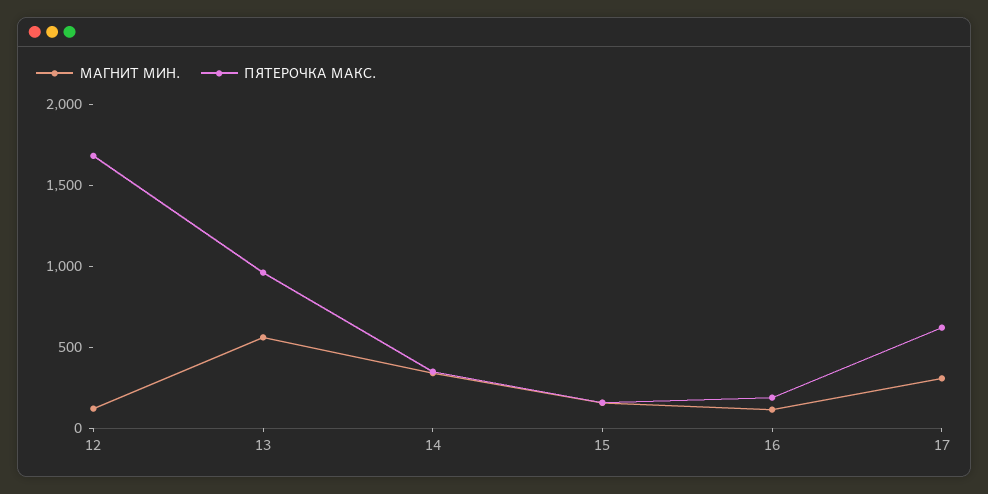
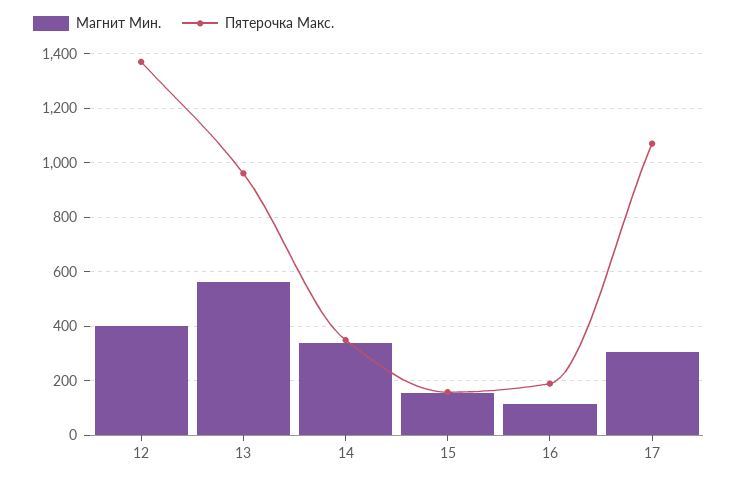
  {
    "МАГНИТ МИН.": {
-     "12": 100,
+     "12": 400,
      "13": 550,
      "14": 350,
      "15": 150,
      "16": 125,
      "17": 300
    },
    "ПЯТЕРОЧКА МАКС.": {
-     "12": 1700,
+     "12": 1375,
      "13": 950,
      "14": 350,
      "15": 150,
      "16": 200,
-     "17": 600
+     "17": 1075
    }
  }

